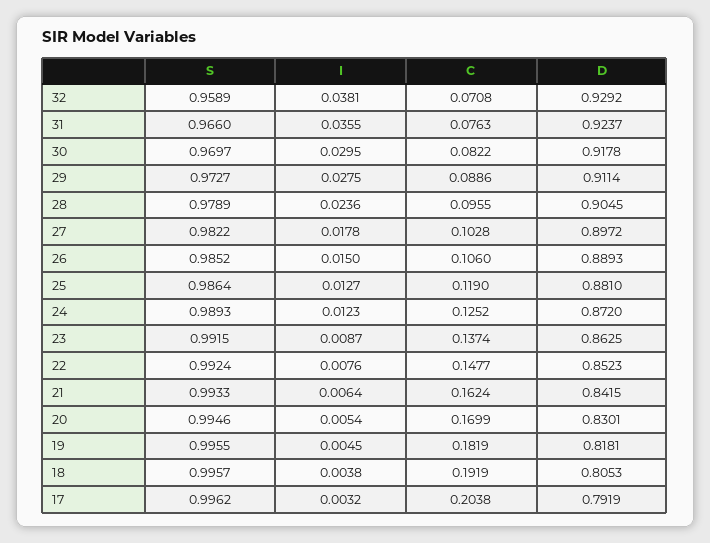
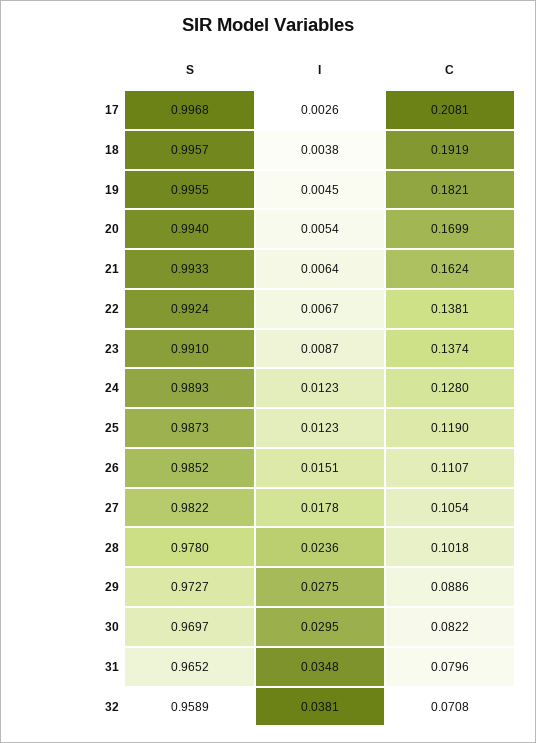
  {
    "S": {
      "32": 0.9589,
-     "31": 0.966,
+     "31": 0.9652,
      "30": 0.9697,
      "29": 0.9727,
-     "28": 0.9789,
+     "28": 0.978,
      "27": 0.9822,
      "26": 0.9852,
-     "25": 0.9864,
+     "25": 0.9873,
      "24": 0.9893,
-     "23": 0.9915,
+     "23": 0.991,
      "22": 0.9924,
      "21": 0.9933,
-     "20": 0.9946,
+     "20": 0.994,
      "19": 0.9955,
      "18": 0.9957,
-     "17": 0.9962
+     "17": 0.9968
    },
    "I": {
      "32": 0.0381,
-     "31": 0.0355,
+     "31": 0.0348,
      "30": 0.0295,
      "29": 0.0275,
      "28": 0.0236,
      "27": 0.0178,
-     "26": 0.015,
+     "26": 0.0151,
-     "25": 0.0127,
+     "25": 0.0123,
      "24": 0.0123,
      "23": 0.0087,
-     "22": 0.0076,
+     "22": 0.0067,
      "21": 0.0064,
      "20": 0.0054,
      "19": 0.0045,
      "18": 0.0038,
-     "17": 0.0032
+     "17": 0.0026
    },
    "C": {
      "32": 0.0708,
-     "31": 0.0763,
+     "31": 0.0796,
      "30": 0.0822,
      "29": 0.0886,
-     "28": 0.0955,
+     "28": 0.1018,
-     "27": 0.1028,
+     "27": 0.1054,
-     "26": 0.106,
+     "26": 0.1107,
      "25": 0.119,
-     "24": 0.1252,
+     "24": 0.128,
      "23": 0.1374,
-     "22": 0.1477,
+     "22": 0.1381,
      "21": 0.1624,
      "20": 0.1699,
-     "19": 0.1819,
+     "19": 0.1821,
      "18": 0.1919,
-     "17": 0.2038
+     "17": 0.2081
-   },
+   }
-   "D": {
-     "32": 0.9292,
-     "31": 0.9237,
-     "30": 0.9178,
-     "29": 0.9114,
-     "28": 0.9045,
-     "27": 0.8972,
-     "26": 0.8893,
-     "25": 0.881,
-     "24": 0.872,
-     "23": 0.8625,
-     "22": 0.8523,
-     "21": 0.8415,
-     "20": 0.8301,
-     "19": 0.8181,
-     "18": 0.8053,
-     "17": 0.7919
-   }
  }

